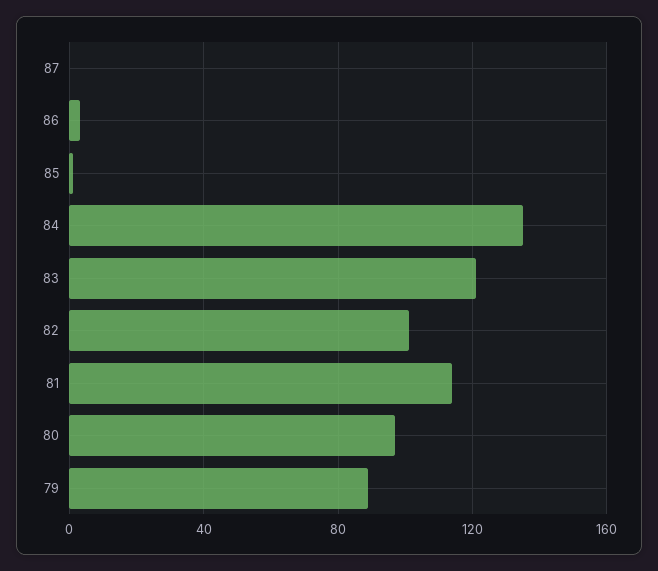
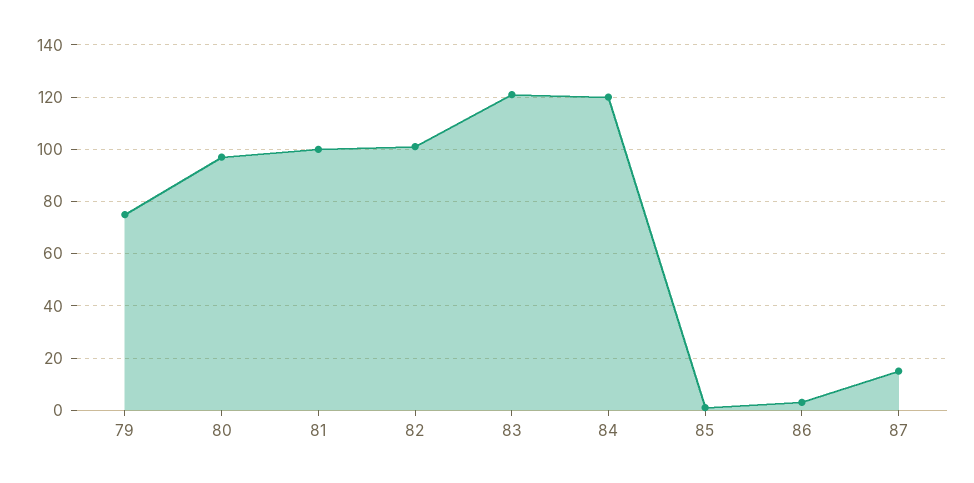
  {
-   "87": 0,
+   "87": 15,
    "86": 5,
    "85": 0,
-   "84": 135,
+   "84": 120,
    "83": 120,
    "82": 100,
-   "81": 115,
+   "81": 100,
    "80": 95,
-   "79": 90
+   "79": 75
  }

